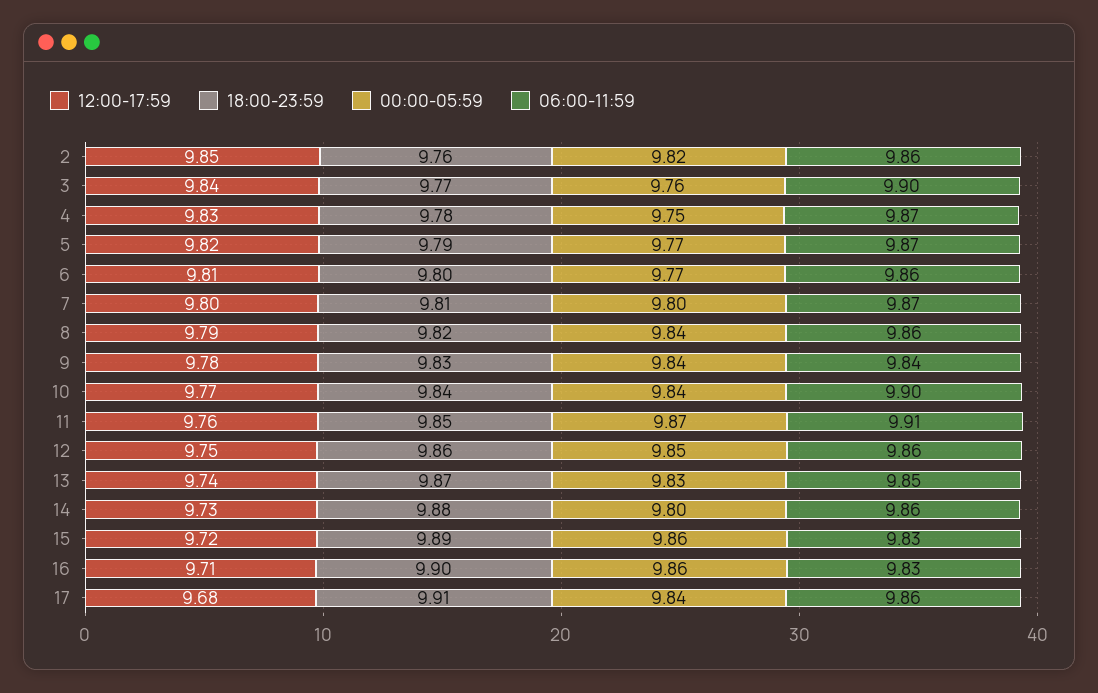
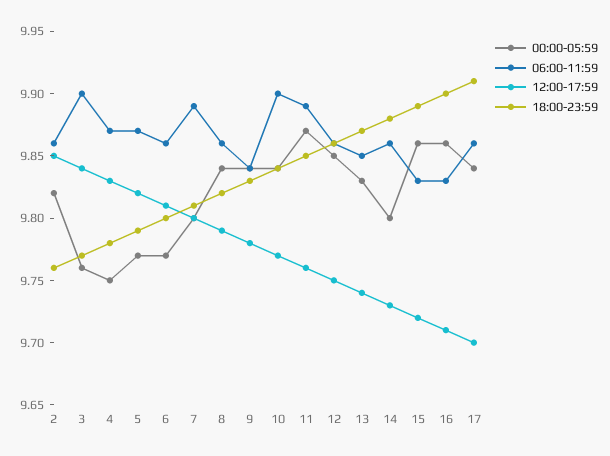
  {
    "12:00-17:59": {
      "2": 9.85,
      "3": 9.84,
      "4": 9.83,
      "5": 9.82,
      "6": 9.81,
      "7": 9.8,
      "8": 9.79,
      "9": 9.78,
      "10": 9.77,
      "11": 9.76,
      "12": 9.75,
      "13": 9.74,
      "14": 9.73,
      "15": 9.72,
      "16": 9.71,
-     "17": 9.68
+     "17": 9.7
    },
    "18:00-23:59": {
      "2": 9.76,
      "3": 9.77,
      "4": 9.78,
      "5": 9.79,
      "6": 9.8,
      "7": 9.81,
      "8": 9.82,
      "9": 9.83,
      "10": 9.84,
      "11": 9.85,
      "12": 9.86,
      "13": 9.87,
      "14": 9.88,
      "15": 9.89,
      "16": 9.9,
      "17": 9.91
    },
    "00:00-05:59": {
      "2": 9.82,
      "3": 9.76,
      "4": 9.75,
      "5": 9.77,
      "6": 9.77,
      "7": 9.8,
      "8": 9.84,
      "9": 9.84,
      "10": 9.84,
      "11": 9.87,
      "12": 9.85,
      "13": 9.83,
      "14": 9.8,
      "15": 9.86,
      "16": 9.86,
      "17": 9.84
    },
    "06:00-11:59": {
      "2": 9.86,
      "3": 9.9,
      "4": 9.87,
      "5": 9.87,
      "6": 9.86,
-     "7": 9.87,
+     "7": 9.89,
      "8": 9.86,
      "9": 9.84,
      "10": 9.9,
-     "11": 9.91,
+     "11": 9.89,
      "12": 9.86,
      "13": 9.85,
      "14": 9.86,
      "15": 9.83,
      "16": 9.83,
      "17": 9.86
    }
  }

